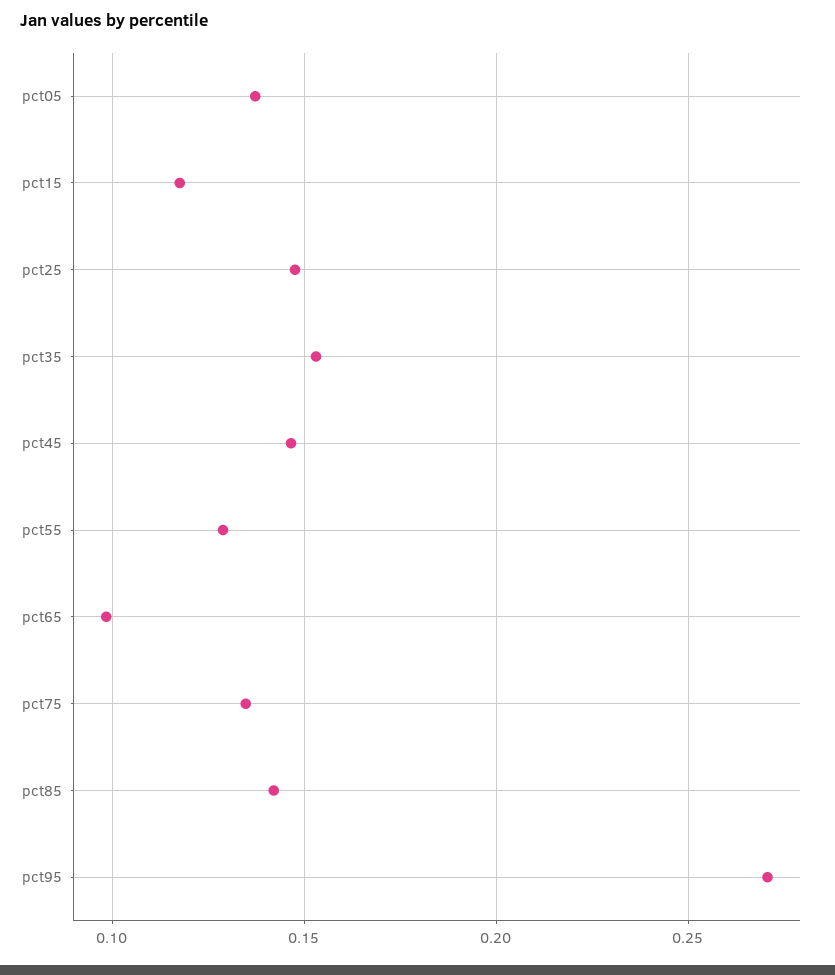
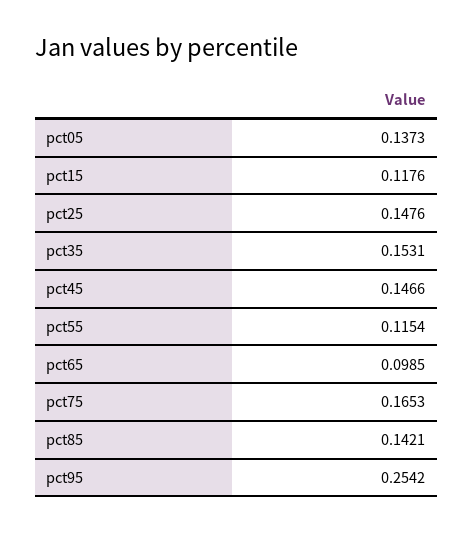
  {
    "pct05": 0.1373,
    "pct15": 0.1176,
    "pct25": 0.1476,
    "pct35": 0.1531,
    "pct45": 0.1466,
-   "pct55": 0.13,
+   "pct55": 0.1154,
    "pct65": 0.0985,
-   "pct75": 0.135,
+   "pct75": 0.1653,
    "pct85": 0.1421,
-   "pct95": 0.27
+   "pct95": 0.2542
  }

